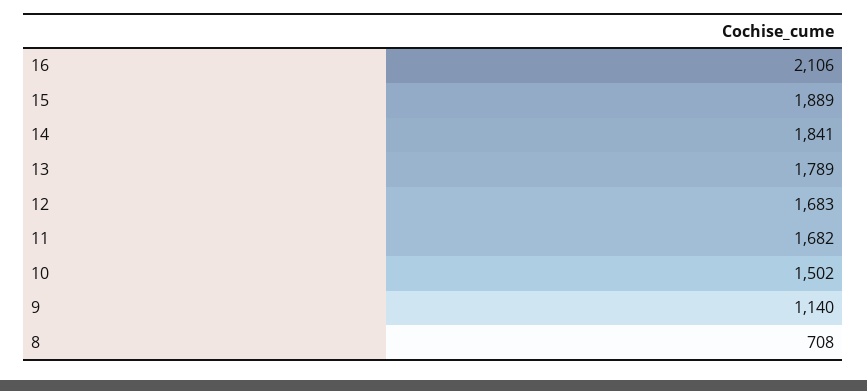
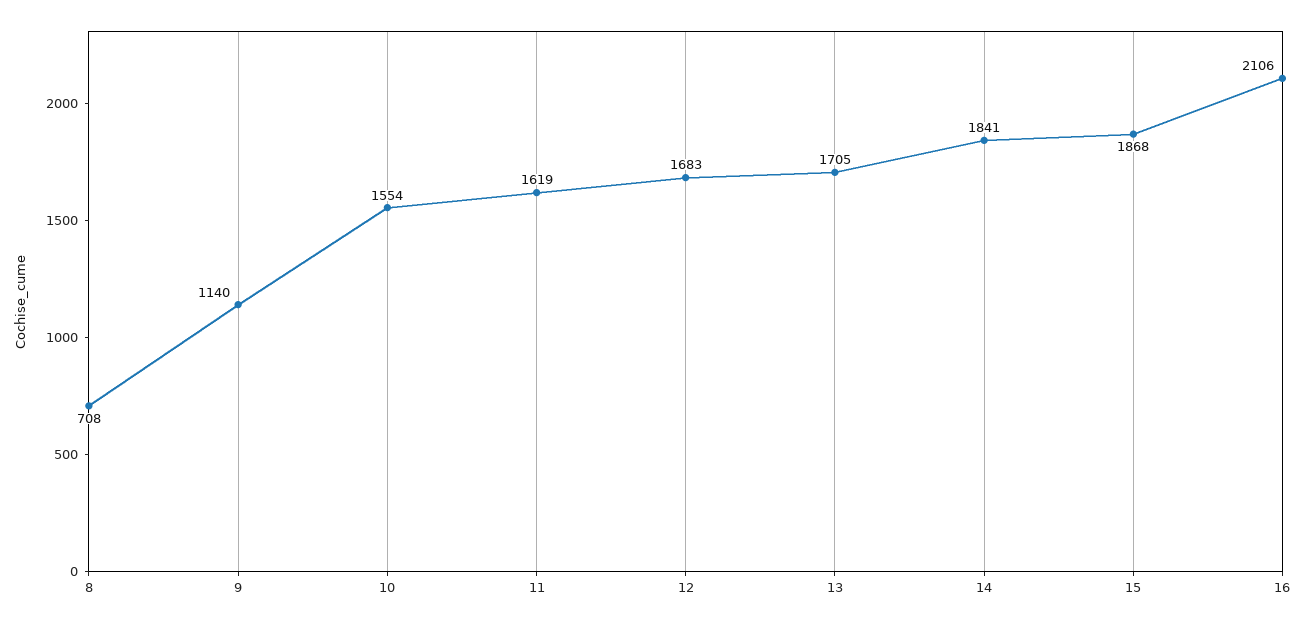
  {
    "16": 2106,
-   "15": 1889,
+   "15": 1868,
    "14": 1841,
-   "13": 1789,
+   "13": 1705,
    "12": 1683,
-   "11": 1682,
+   "11": 1619,
-   "10": 1502,
+   "10": 1554,
    "9": 1140,
    "8": 708
  }

